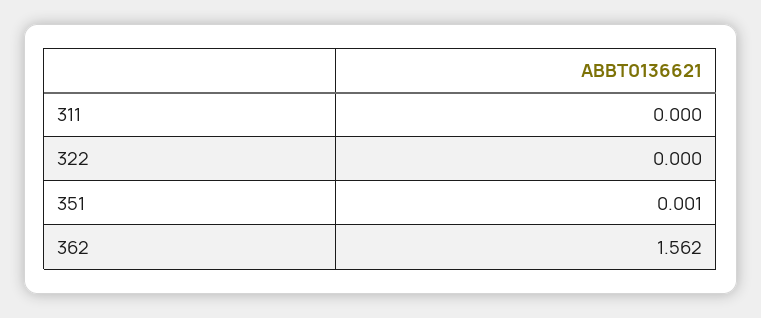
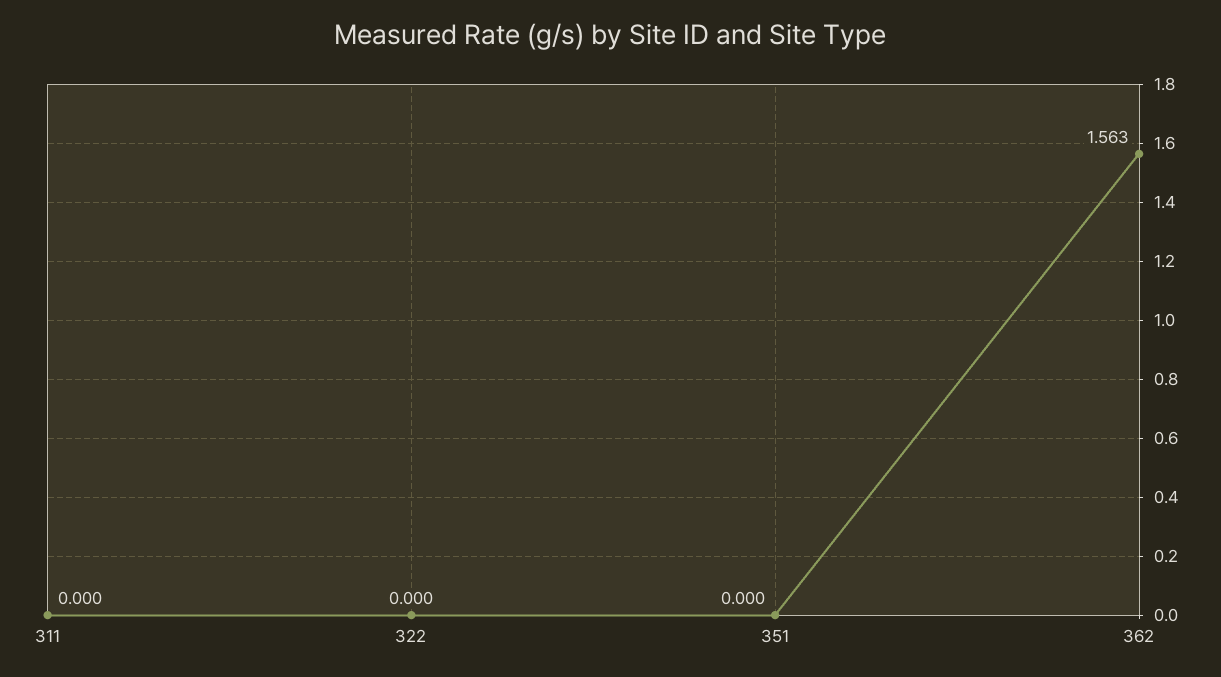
  {
    "311": 0,
    "322": 0,
-   "351": 0.001,
+   "351": 0,
-   "362": 1.562
+   "362": 1.563
  }

